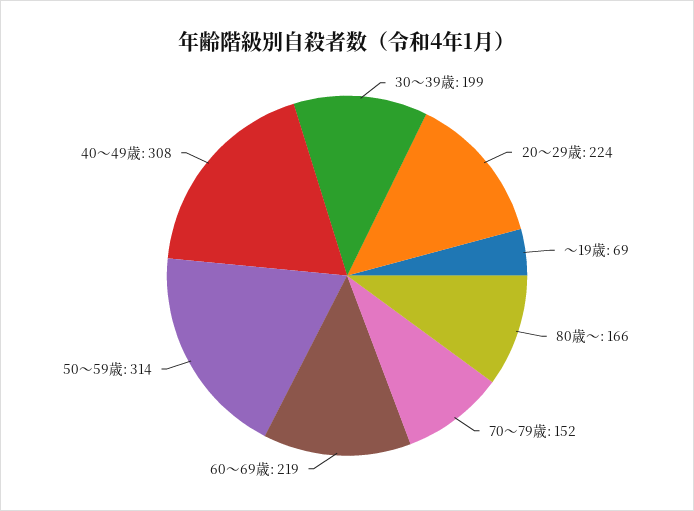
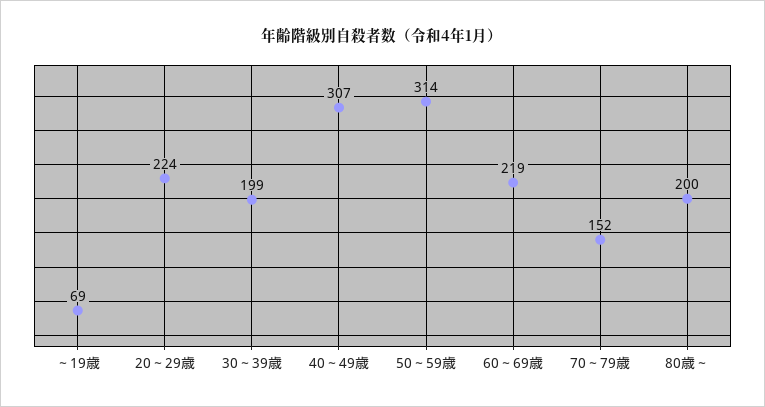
  {
    "30～39歳": 199,
    "20～29歳": 224,
    "～19歳": 69,
-   "80歳～": 166,
+   "80歳～": 200,
    "70～79歳": 152,
    "60～69歳": 219,
    "50～59歳": 314,
-   "40～49歳": 308
+   "40～49歳": 307
  }

